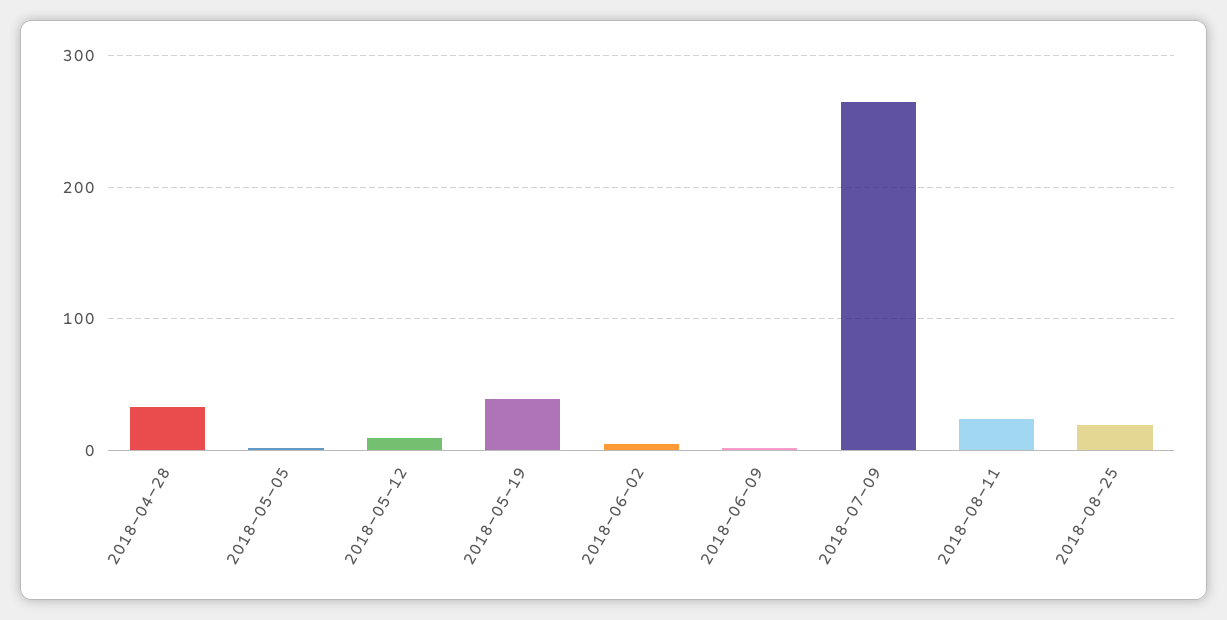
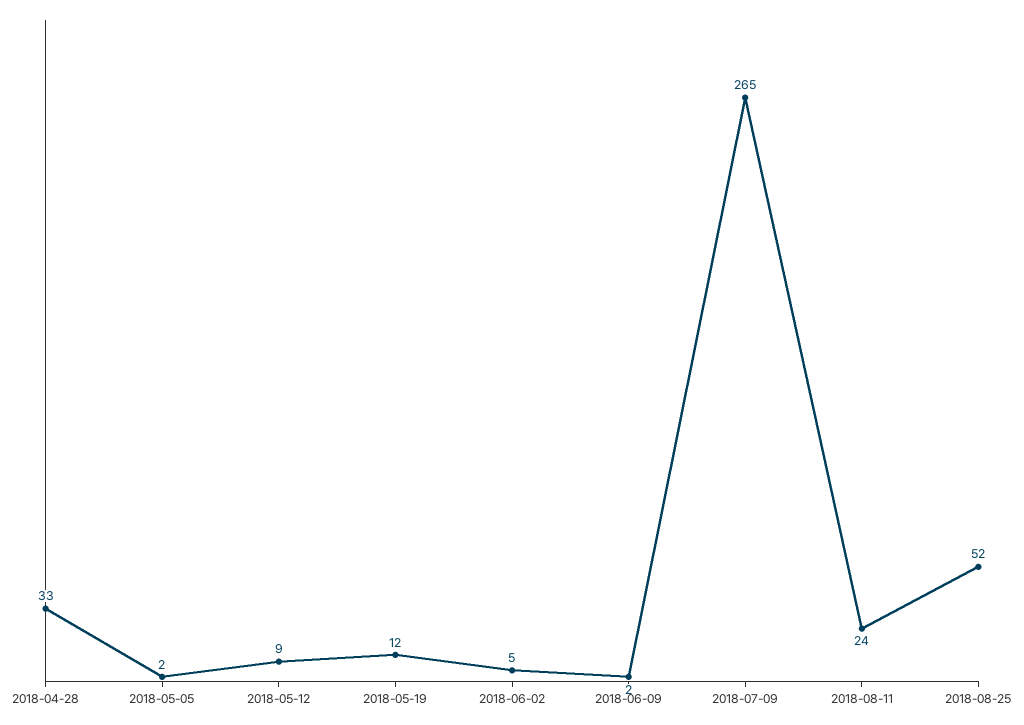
  {
    "2018-04-28": 33,
    "2018-05-05": 2,
    "2018-05-12": 9,
-   "2018-05-19": 40,
+   "2018-05-19": 12,
    "2018-06-02": 5,
    "2018-06-09": 2,
    "2018-07-09": 265,
    "2018-08-11": 24,
-   "2018-08-25": 20
+   "2018-08-25": 52
  }

